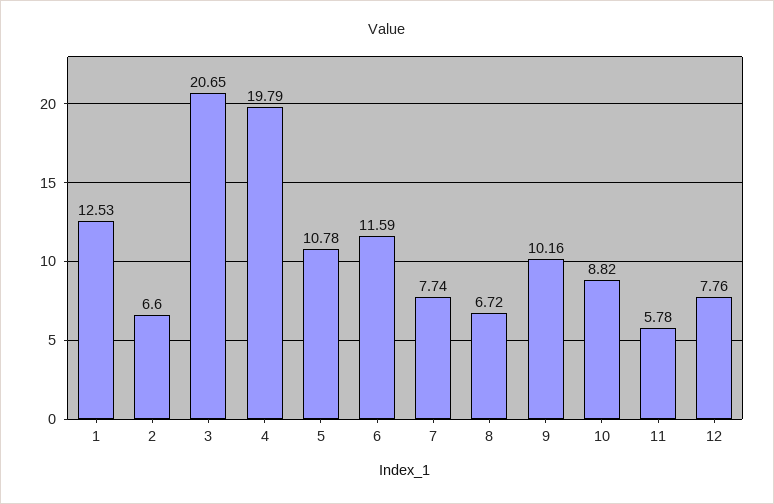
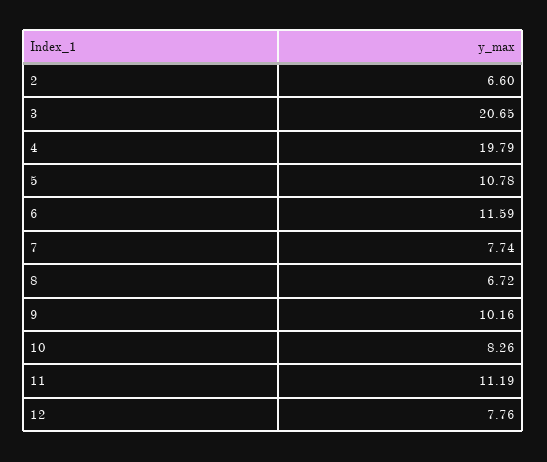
  {
-   "1": 12.53,
    "2": 6.6,
    "3": 20.65,
    "4": 19.79,
    "5": 10.78,
    "6": 11.59,
    "7": 7.74,
    "8": 6.72,
    "9": 10.16,
-   "10": 8.82,
+   "10": 8.26,
-   "11": 5.78,
+   "11": 11.19,
    "12": 7.76
  }

